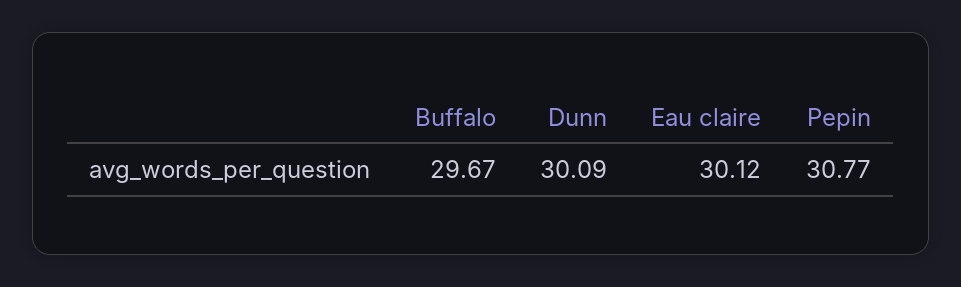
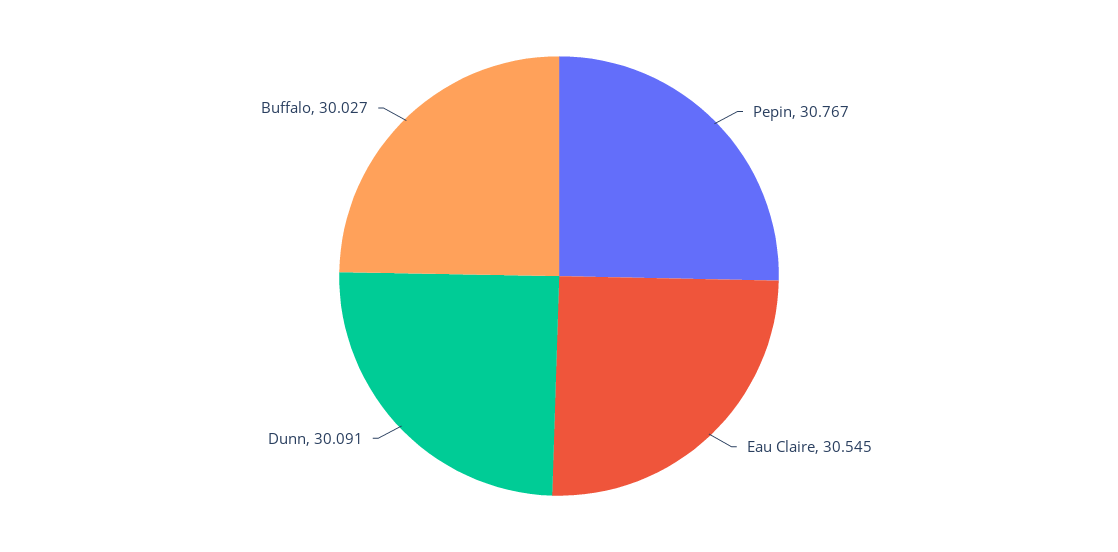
  {
-   "Buffalo": 29.67,
+   "Buffalo": 30.027,
    "Dunn": 30.091,
-   "Eau claire": 30.12,
+   "Eau claire": 30.545,
    "Pepin": 30.767
  }

